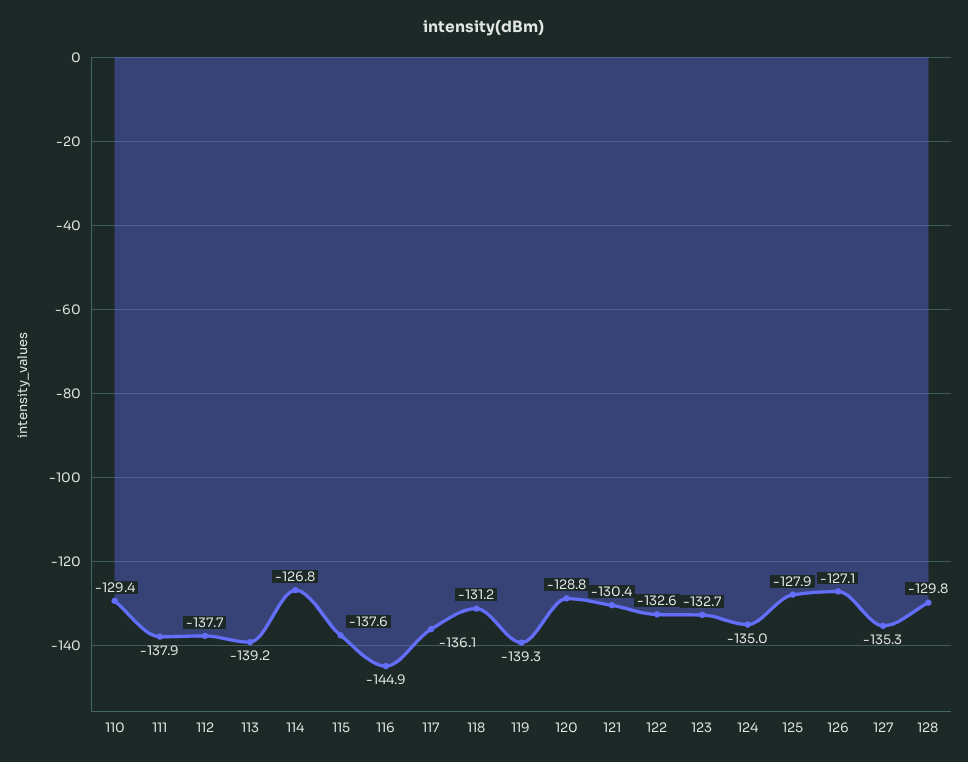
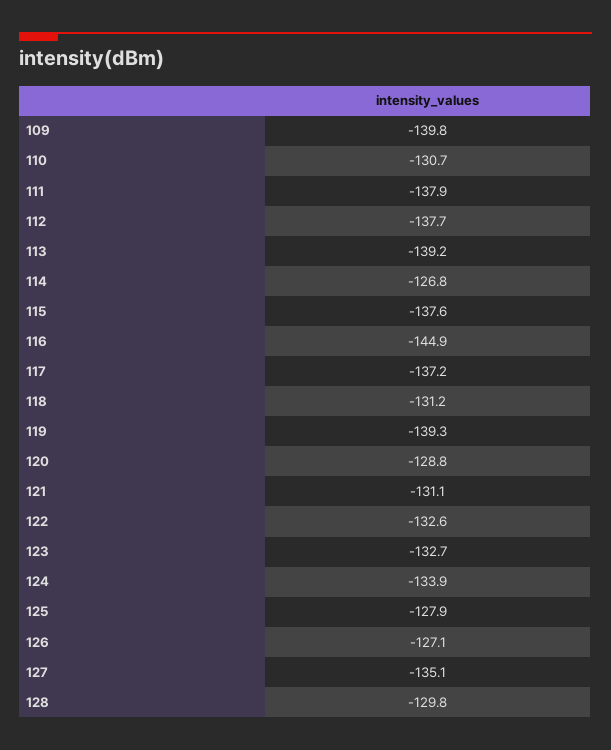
  {
-   "110": -129.4,
+   "110": -130.7,
    "111": -137.9,
    "112": -137.7,
    "113": -139.2,
    "114": -126.8,
    "115": -137.6,
    "116": -144.9,
-   "117": -136.1,
+   "117": -137.2,
    "118": -131.2,
    "119": -139.3,
    "120": -128.8,
-   "121": -130.4,
+   "121": -131.1,
    "122": -132.6,
    "123": -132.7,
-   "124": -135,
+   "124": -133.9,
    "125": -127.9,
    "126": -127.1,
-   "127": -135.3,
+   "127": -135.1,
-   "128": -129.8
+   "128": -129.8,
+   "109": -139.8
  }

